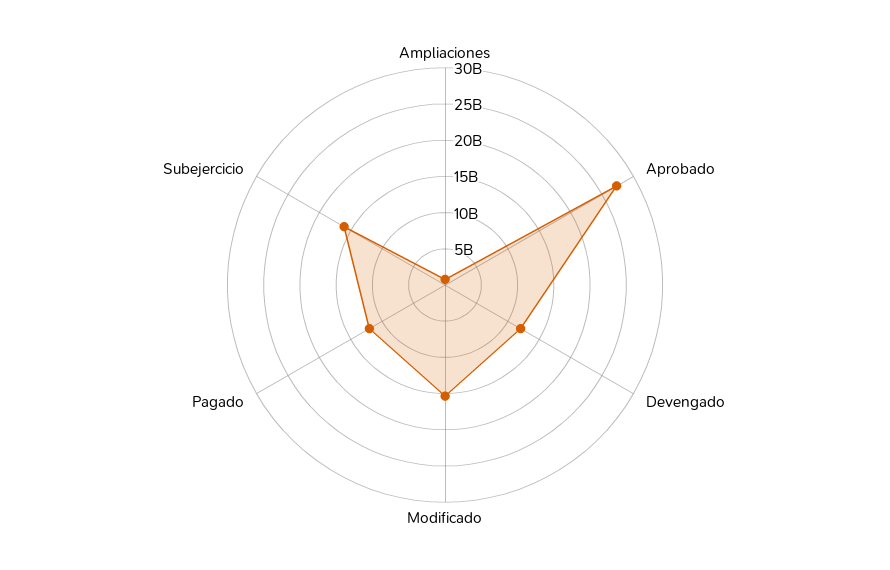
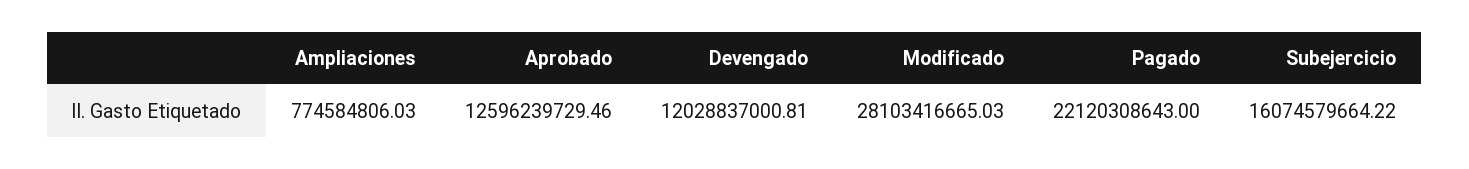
  {
    "Ampliaciones": 774584806.03,
-   "Aprobado": 27500000000,
+   "Aprobado": 12596239729.46,
    "Devengado": 12028837000.81,
-   "Modificado": 15000000000,
+   "Modificado": 28103416665.03,
-   "Pagado": 12500000000,
+   "Pagado": 22120308643,
    "Subejercicio": 16074579664.22
  }

